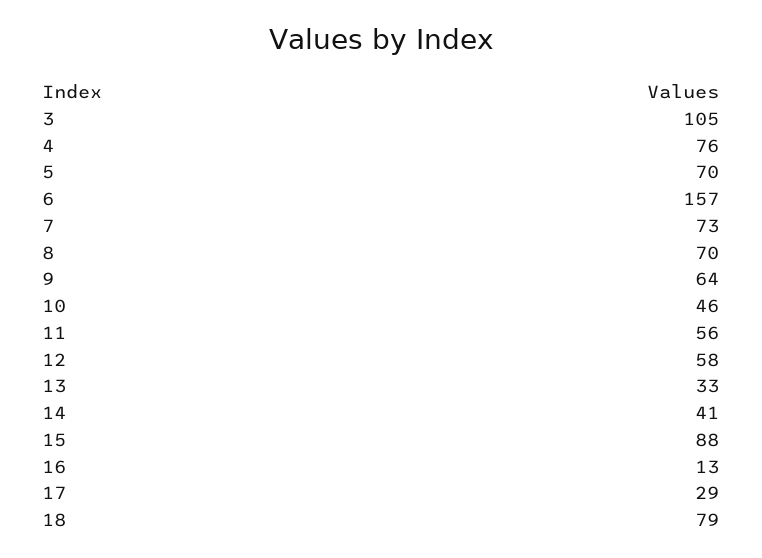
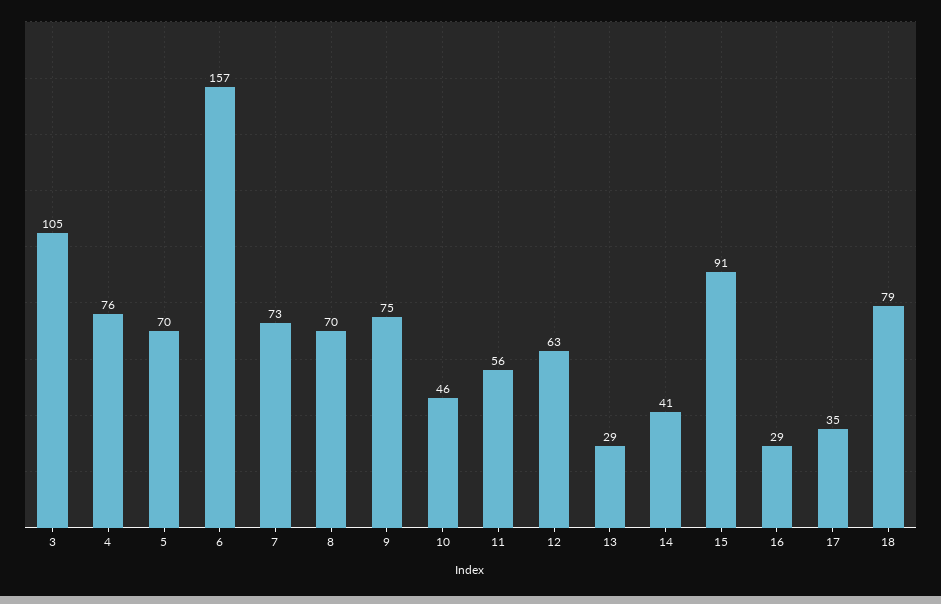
  {
    "3": 105,
    "4": 76,
    "5": 70,
    "6": 157,
    "7": 73,
    "8": 70,
-   "9": 64,
+   "9": 75,
    "10": 46,
    "11": 56,
-   "12": 58,
+   "12": 63,
-   "13": 33,
+   "13": 29,
    "14": 41,
-   "15": 88,
+   "15": 91,
-   "16": 13,
+   "16": 29,
-   "17": 29,
+   "17": 35,
    "18": 79
  }

